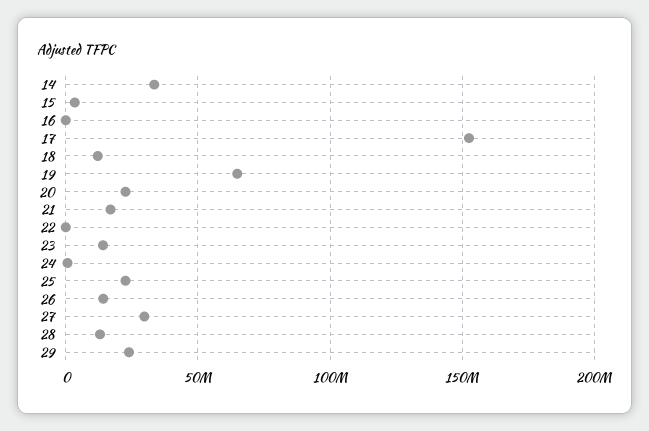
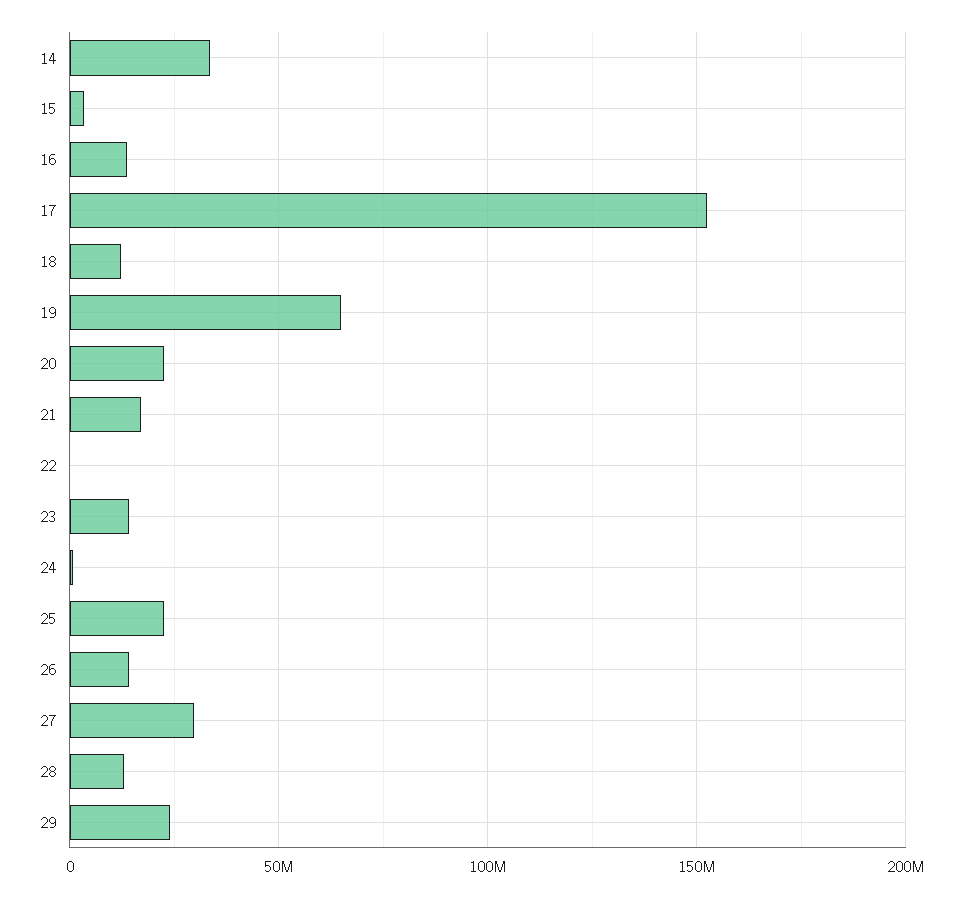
  {
    "14": 35000000,
    "15": 5000000,
-   "16": 0,
+   "16": 15000000,
    "17": 155000000,
    "18": 10000000,
    "19": 65000000,
    "20": 25000000,
    "21": 15000000,
    "22": 0,
    "23": 15000000,
    "24": 0,
    "25": 25000000,
    "26": 15000000,
    "27": 30000000,
    "28": 15000000,
    "29": 25000000
  }

